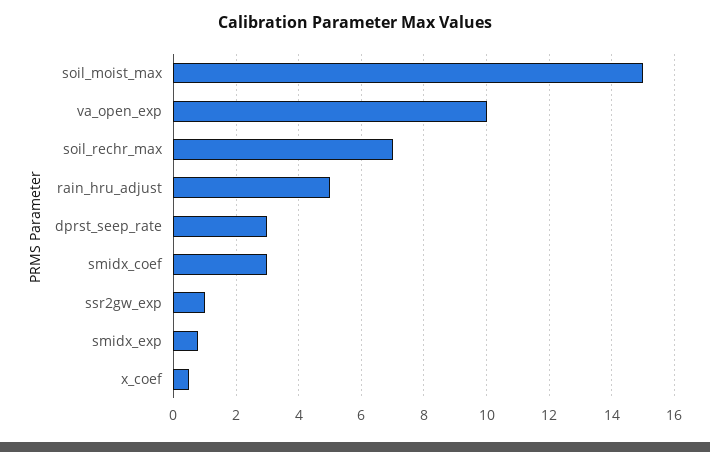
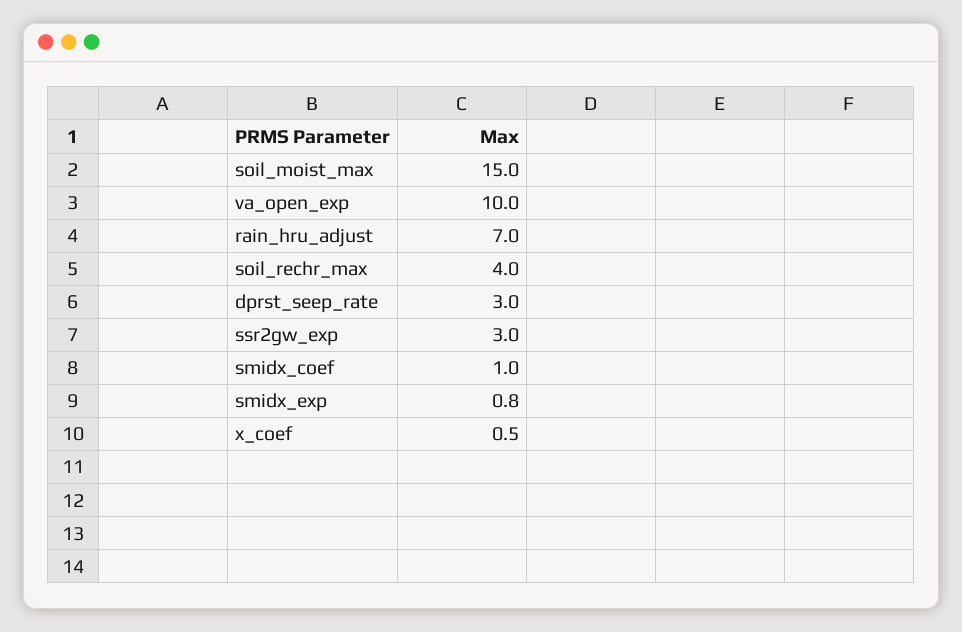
  {
    "soil_moist_max": 15,
    "va_open_exp": 10,
-   "soil_rechr_max": 7,
+   "soil_rechr_max": 4,
-   "rain_hru_adjust": 5,
+   "rain_hru_adjust": 7,
    "dprst_seep_rate": 3,
-   "smidx_coef": 3,
+   "smidx_coef": 1,
-   "ssr2gw_exp": 1,
+   "ssr2gw_exp": 3,
    "smidx_exp": 0.8,
    "x_coef": 0.5
  }

